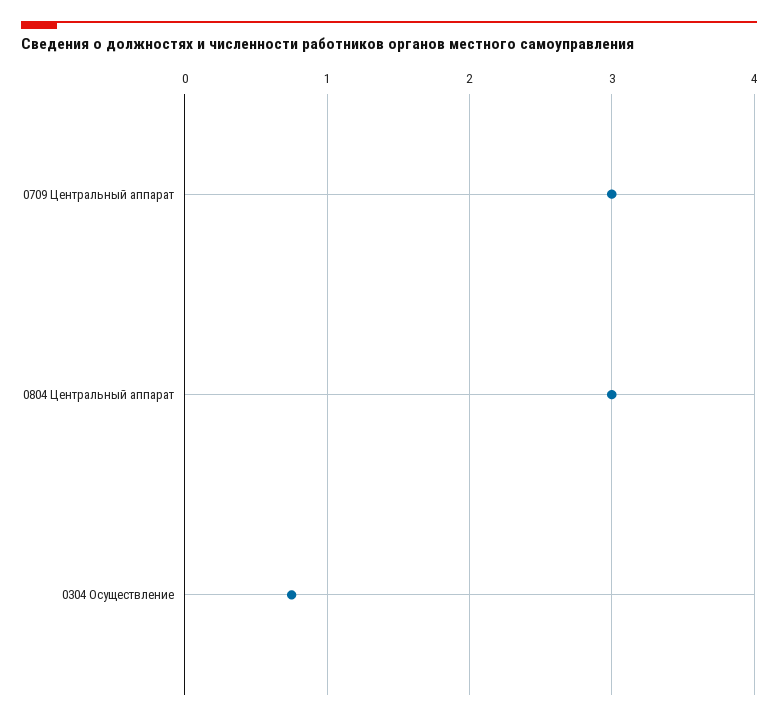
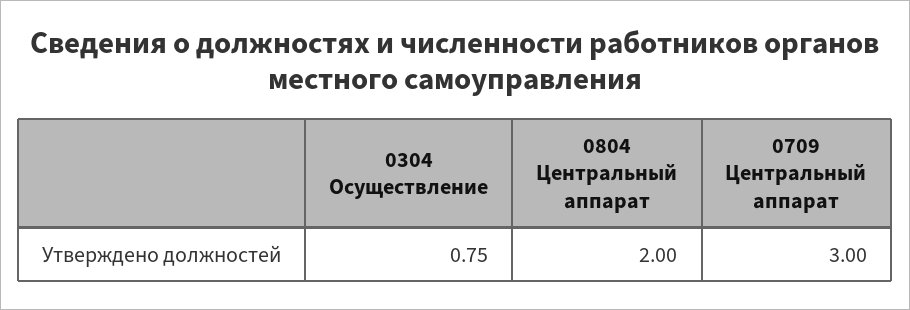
  {
    "0709 Центральный аппарат": 3,
-   "0804 Центральный аппарат": 3,
+   "0804 Центральный аппарат": 2,
    "0304 Осуществление": 0.75
  }

